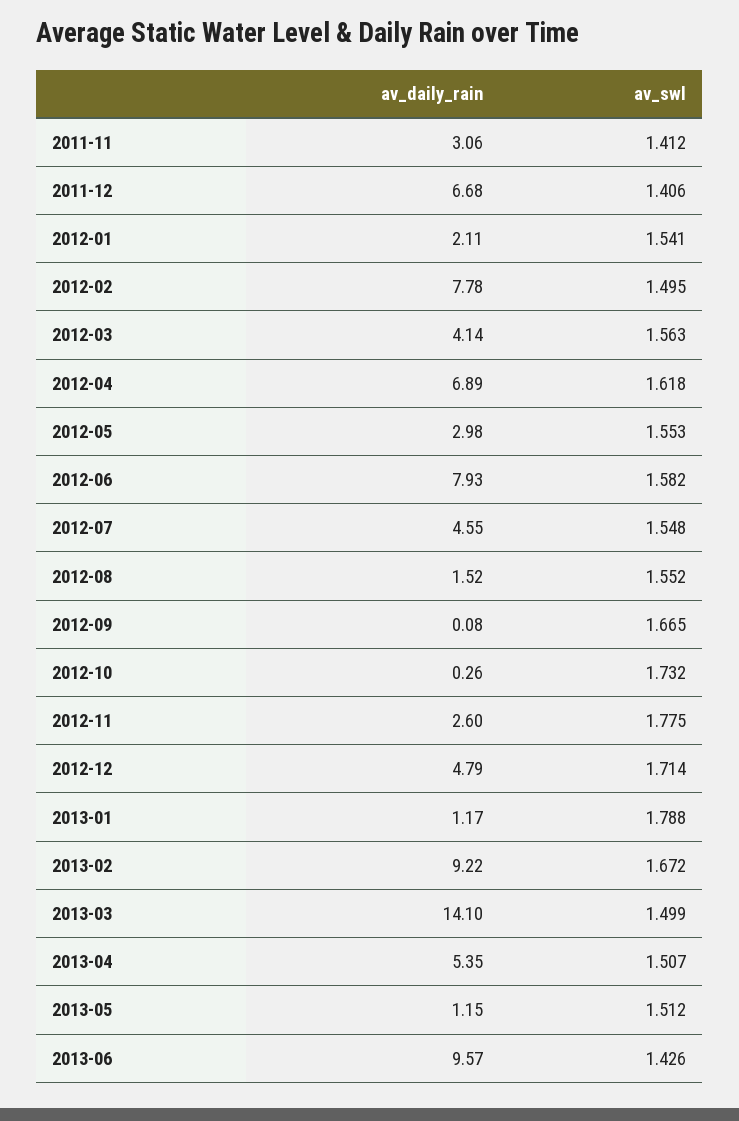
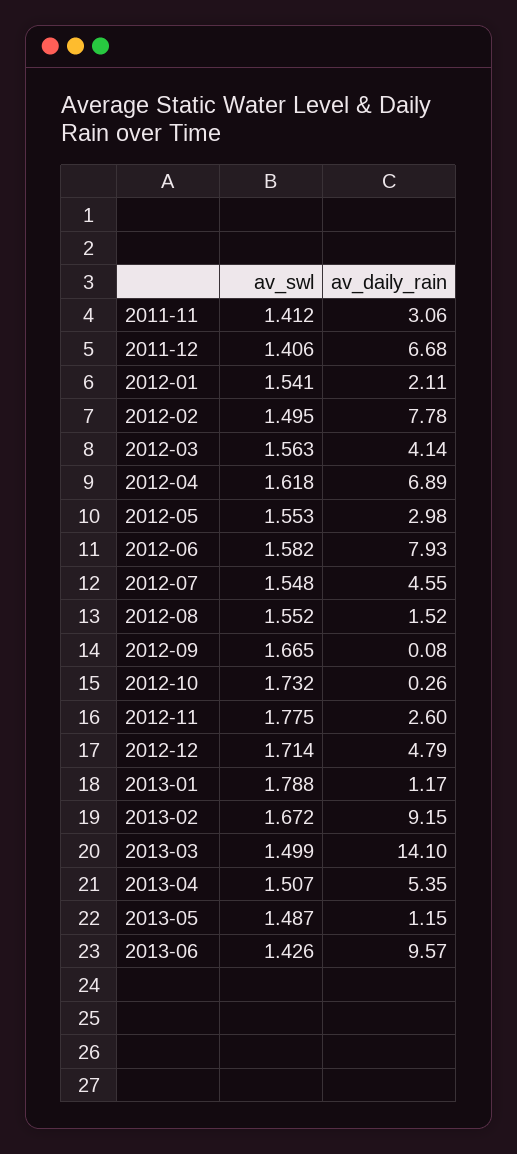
  {
    "av_daily_rain": {
      "2011-11": 3.06,
      "2011-12": 6.68,
      "2012-01": 2.11,
      "2012-02": 7.78,
      "2012-03": 4.14,
      "2012-04": 6.89,
      "2012-05": 2.98,
      "2012-06": 7.93,
      "2012-07": 4.55,
      "2012-08": 1.52,
      "2012-09": 0.08,
      "2012-10": 0.26,
      "2012-11": 2.6,
      "2012-12": 4.79,
      "2013-01": 1.17,
-     "2013-02": 9.22,
+     "2013-02": 9.15,
      "2013-03": 14.1,
      "2013-04": 5.35,
      "2013-05": 1.15,
      "2013-06": 9.57
    },
    "av_swl": {
      "2011-11": 1.412,
      "2011-12": 1.406,
      "2012-01": 1.541,
      "2012-02": 1.495,
      "2012-03": 1.563,
      "2012-04": 1.618,
      "2012-05": 1.553,
      "2012-06": 1.582,
      "2012-07": 1.548,
      "2012-08": 1.552,
      "2012-09": 1.665,
      "2012-10": 1.732,
      "2012-11": 1.775,
      "2012-12": 1.714,
      "2013-01": 1.788,
      "2013-02": 1.672,
      "2013-03": 1.499,
      "2013-04": 1.507,
-     "2013-05": 1.512,
+     "2013-05": 1.487,
      "2013-06": 1.426
    }
  }

